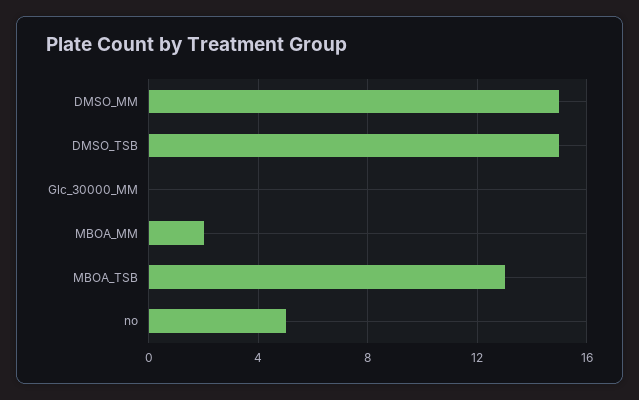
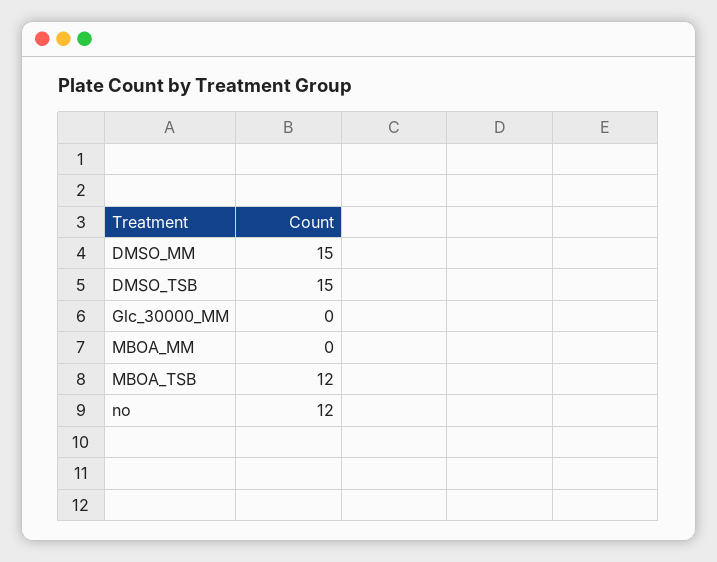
  {
    "DMSO_MM": 15,
    "DMSO_TSB": 15,
    "Glc_30000_MM": 0,
-   "MBOA_MM": 2,
+   "MBOA_MM": 0,
-   "MBOA_TSB": 13,
+   "MBOA_TSB": 12,
-   "no": 5
+   "no": 12
  }

